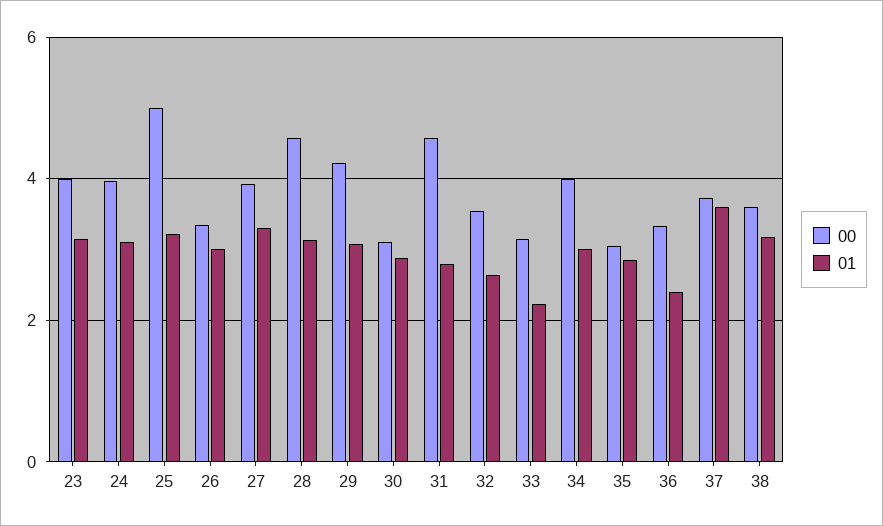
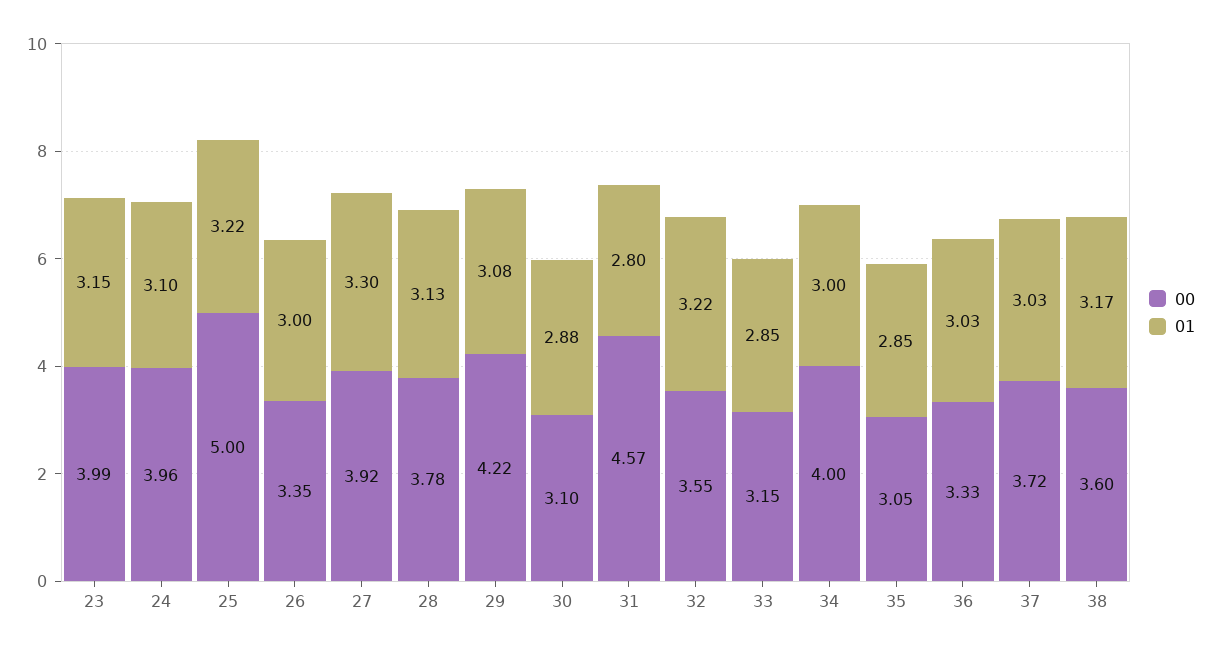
  {
    "00": {
      "23": 3.99,
      "24": 3.96,
      "25": 5,
      "26": 3.35,
      "27": 3.92,
-     "28": 4.6,
+     "28": 3.78,
      "29": 4.22,
      "30": 3.1,
      "31": 4.57,
      "32": 3.55,
      "33": 3.15,
      "34": 4,
      "35": 3.05,
      "36": 3.33,
      "37": 3.72,
      "38": 3.6
    },
    "01": {
      "23": 3.15,
      "24": 3.1,
      "25": 3.22,
      "26": 3,
      "27": 3.3,
      "28": 3.13,
      "29": 3.08,
      "30": 2.88,
      "31": 2.8,
-     "32": 2.6,
+     "32": 3.22,
-     "33": 2.2,
+     "33": 2.85,
      "34": 3,
      "35": 2.85,
-     "36": 2.4,
+     "36": 3.03,
-     "37": 3.6,
+     "37": 3.03,
      "38": 3.17
    }
  }

